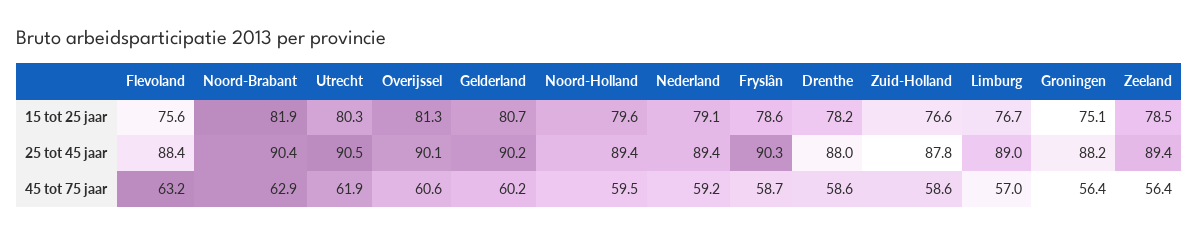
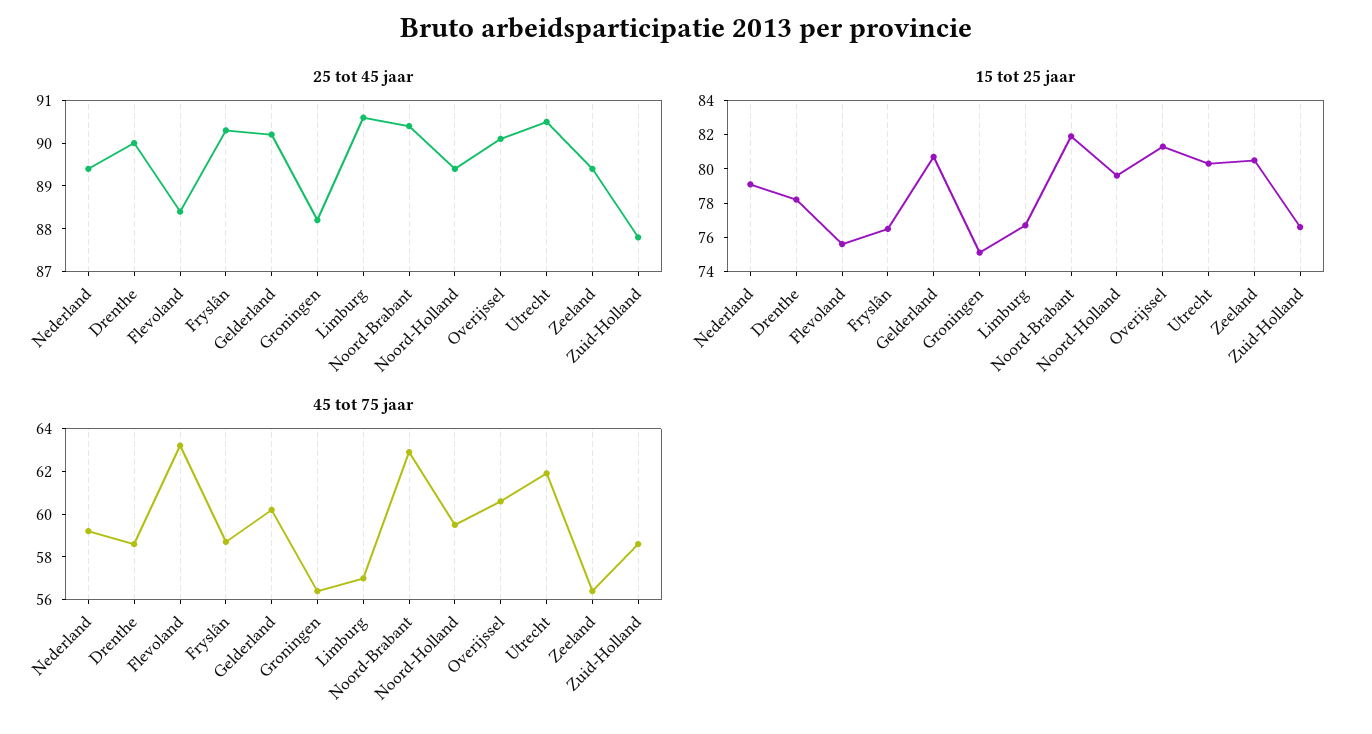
  {
    "15 tot 25 jaar": {
      "Flevoland": 75.6,
      "Noord-Brabant": 81.9,
      "Utrecht": 80.3,
      "Overijssel": 81.3,
      "Gelderland": 80.7,
      "Noord-Holland": 79.6,
      "Nederland": 79.1,
-     "Fryslân": 78.6,
+     "Fryslân": 76.5,
      "Drenthe": 78.2,
      "Zuid-Holland": 76.6,
      "Limburg": 76.7,
      "Groningen": 75.1,
-     "Zeeland": 78.5
+     "Zeeland": 80.5
    },
    "25 tot 45 jaar": {
      "Flevoland": 88.4,
      "Noord-Brabant": 90.4,
      "Utrecht": 90.5,
      "Overijssel": 90.1,
      "Gelderland": 90.2,
      "Noord-Holland": 89.4,
      "Nederland": 89.4,
      "Fryslân": 90.3,
-     "Drenthe": 88,
+     "Drenthe": 90,
      "Zuid-Holland": 87.8,
-     "Limburg": 89,
+     "Limburg": 90.5,
      "Groningen": 88.2,
      "Zeeland": 89.4
    },
    "45 tot 75 jaar": {
      "Flevoland": 63.2,
      "Noord-Brabant": 62.9,
      "Utrecht": 61.9,
      "Overijssel": 60.6,
      "Gelderland": 60.2,
      "Noord-Holland": 59.5,
      "Nederland": 59.2,
      "Fryslân": 58.7,
      "Drenthe": 58.6,
      "Zuid-Holland": 58.6,
      "Limburg": 57,
      "Groningen": 56.4,
      "Zeeland": 56.4
    }
  }

